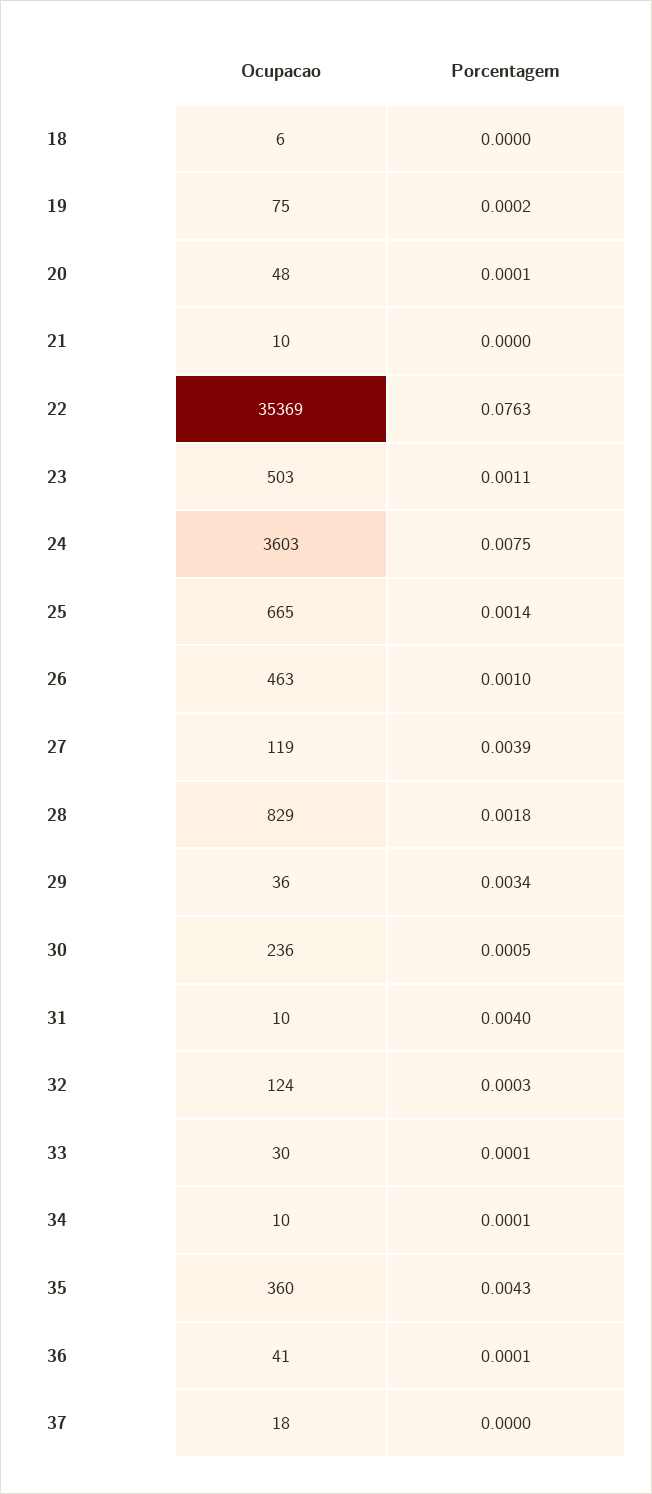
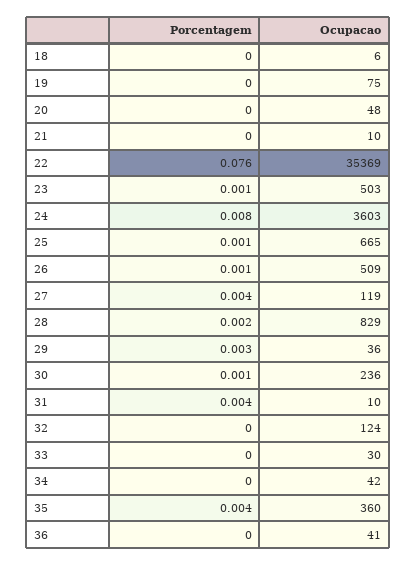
  {
    "Ocupacao": {
      "18": 6,
      "19": 75,
      "20": 48,
      "21": 10,
      "22": 35369,
      "23": 503,
      "24": 3603,
      "25": 665,
-     "26": 463,
+     "26": 509,
      "27": 119,
      "28": 829,
      "29": 36,
      "30": 236,
      "31": 10,
      "32": 124,
      "33": 30,
-     "34": 10,
+     "34": 42,
      "35": 360,
-     "36": 41,
+     "36": 41
-     "37": 18
    },
    "Porcentagem": {
      "18": 0,
      "19": 0.0002,
      "20": 0.0001,
      "21": 0,
      "22": 0.0763,
      "23": 0.0011,
      "24": 0.0075,
      "25": 0.0014,
      "26": 0.001,
      "27": 0.0039,
      "28": 0.0018,
      "29": 0.0034,
      "30": 0.0005,
      "31": 0.004,
      "32": 0.0003,
      "33": 0.0001,
      "34": 0.0001,
      "35": 0.0043,
-     "36": 0.0001,
+     "36": 0.0001
-     "37": 0
    }
  }

